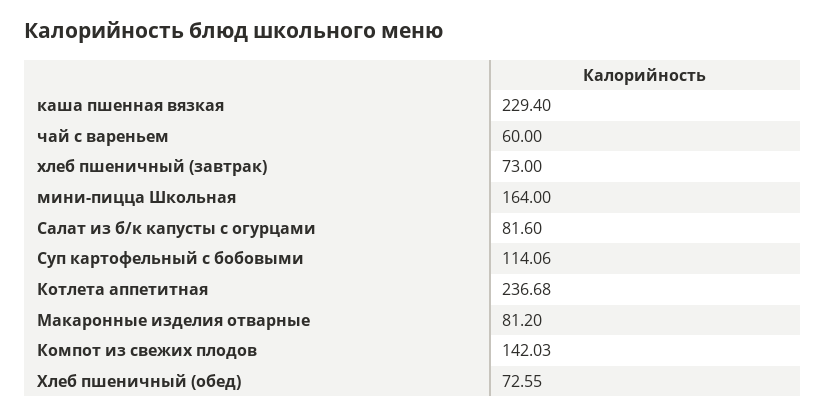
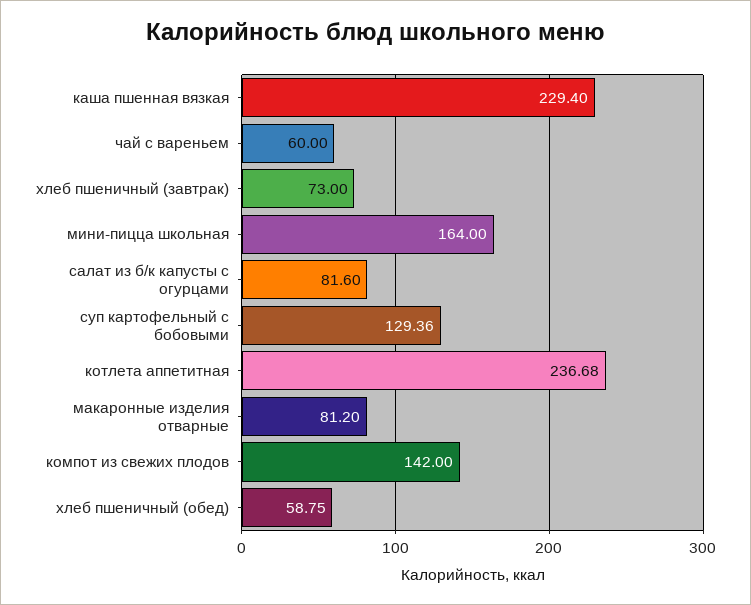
  {
    "каша пшенная вязкая": 229.4,
    "чай с вареньем": 60,
    "хлеб пшеничный (завтрак)": 73,
    "мини-пицца Школьная": 164,
    "Салат из б/к капусты с огурцами": 81.6,
-   "Суп картофельный с бобовыми": 114.06,
+   "Суп картофельный с бобовыми": 129.36,
    "Котлета аппетитная": 236.68,
    "Макаронные изделия отварные": 81.2,
-   "Компот из свежих плодов": 142.03,
+   "Компот из свежих плодов": 142,
-   "Хлеб пшеничный (обед)": 72.55
+   "Хлеб пшеничный (обед)": 58.75
  }

